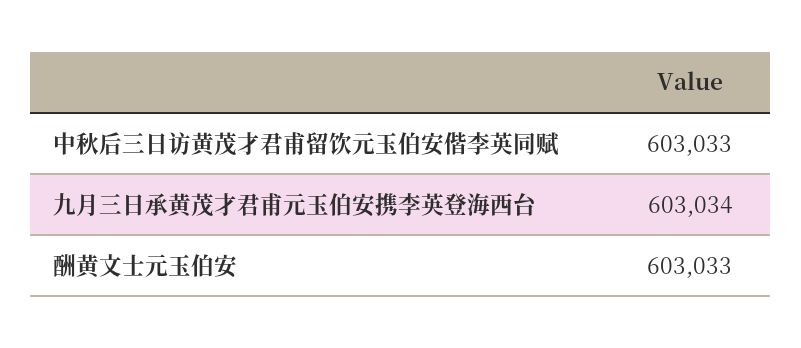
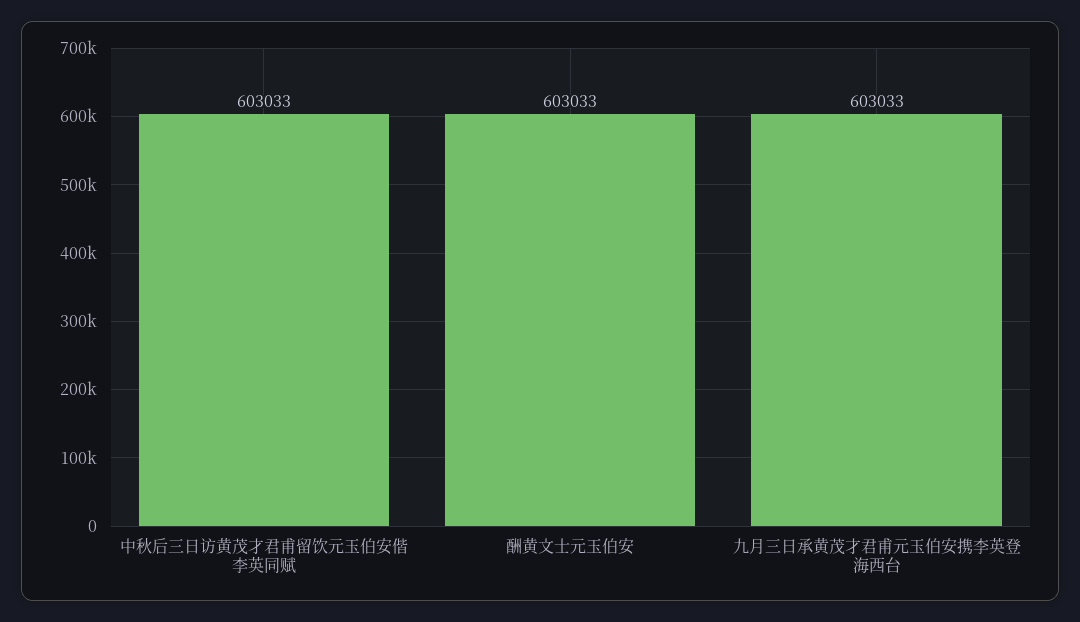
  {
    "中秋后三日访黄茂才君甫留饮元玉伯安偕李英同赋": 603033,
-   "九月三日承黄茂才君甫元玉伯安携李英登海西台": 603034,
+   "九月三日承黄茂才君甫元玉伯安携李英登海西台": 603033,
    "酬黄文士元玉伯安": 603033
  }

